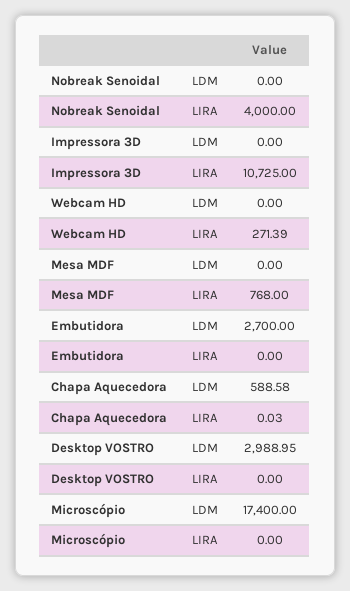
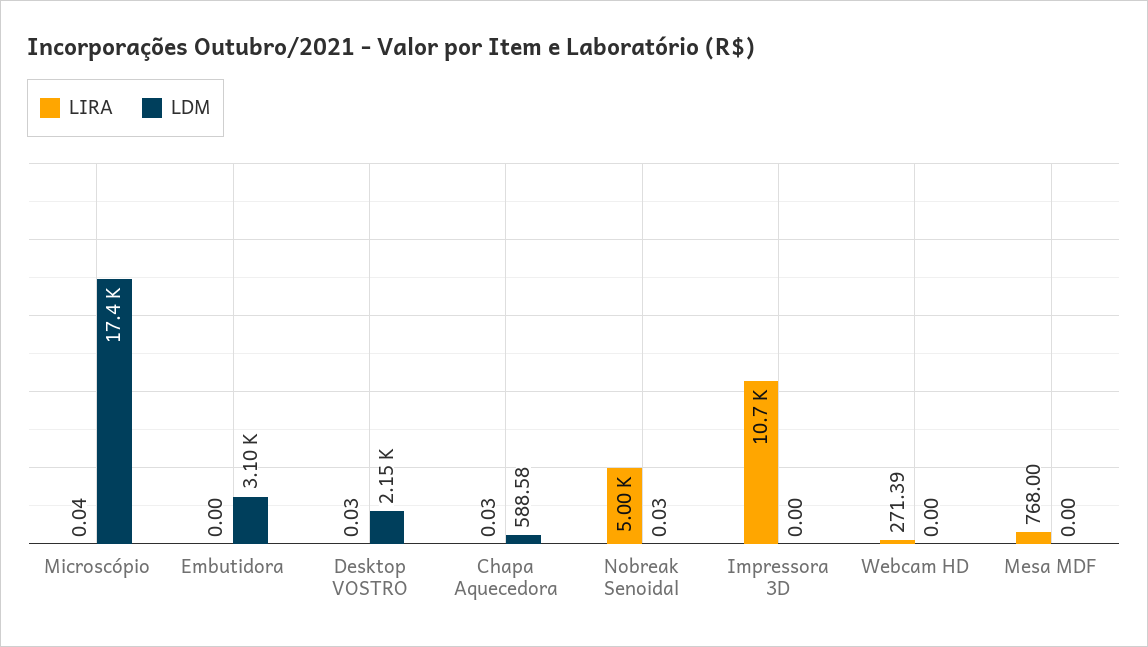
  {
    "LDM": {
-     "Nobreak Senoidal": 0,
+     "Nobreak Senoidal": 0.03,
      "Impressora 3D": 0,
      "Webcam HD": 0,
      "Mesa MDF": 0,
-     "Embutidora": 2700,
+     "Embutidora": 3100,
      "Chapa Aquecedora": 588.58,
-     "Desktop VOSTRO": 2988.95,
+     "Desktop VOSTRO": 2150,
      "Microscópio": 17400
    },
    "LIRA": {
-     "Nobreak Senoidal": 4000,
+     "Nobreak Senoidal": 5000,
      "Impressora 3D": 10725,
      "Webcam HD": 271.39,
      "Mesa MDF": 768,
      "Embutidora": 0,
      "Chapa Aquecedora": 0.03,
-     "Desktop VOSTRO": 0,
+     "Desktop VOSTRO": 0.03,
-     "Microscópio": 0
+     "Microscópio": 0.04
    }
  }

